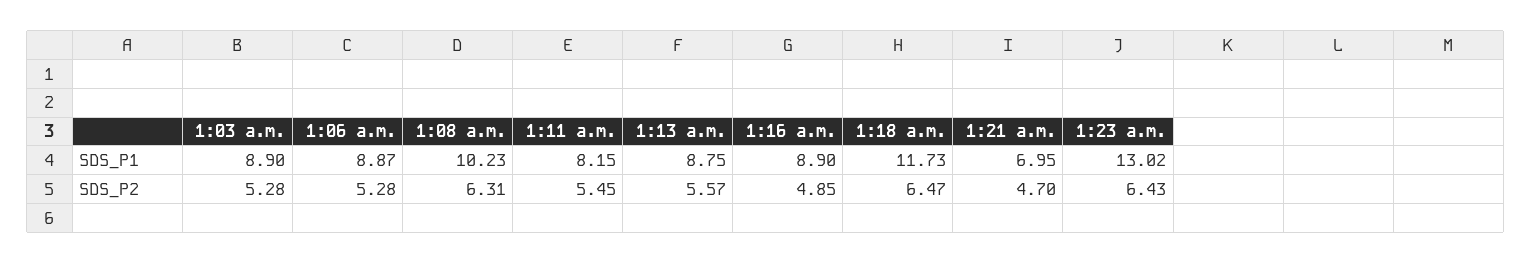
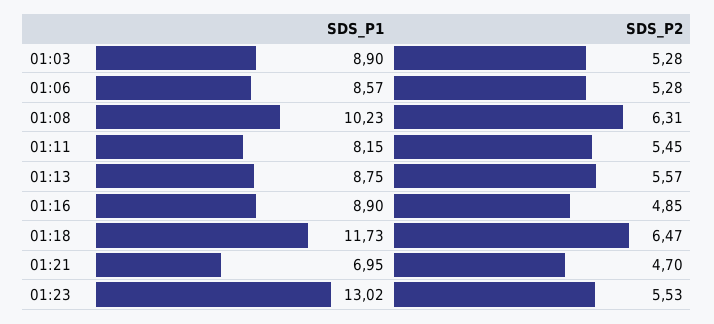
  {
    "1:03 a.m.": {
      "SDS_P1": 8.9,
      "SDS_P2": 5.28
    },
    "1:06 a.m.": {
-     "SDS_P1": 8.87,
+     "SDS_P1": 8.57,
      "SDS_P2": 5.28
    },
    "1:08 a.m.": {
      "SDS_P1": 10.23,
      "SDS_P2": 6.31
    },
    "1:11 a.m.": {
      "SDS_P1": 8.15,
      "SDS_P2": 5.45
    },
    "1:13 a.m.": {
      "SDS_P1": 8.75,
      "SDS_P2": 5.57
    },
    "1:16 a.m.": {
      "SDS_P1": 8.9,
      "SDS_P2": 4.85
    },
    "1:18 a.m.": {
      "SDS_P1": 11.73,
      "SDS_P2": 6.47
    },
    "1:21 a.m.": {
      "SDS_P1": 6.95,
      "SDS_P2": 4.7
    },
    "1:23 a.m.": {
      "SDS_P1": 13.02,
-     "SDS_P2": 6.43
+     "SDS_P2": 5.53
    }
  }

